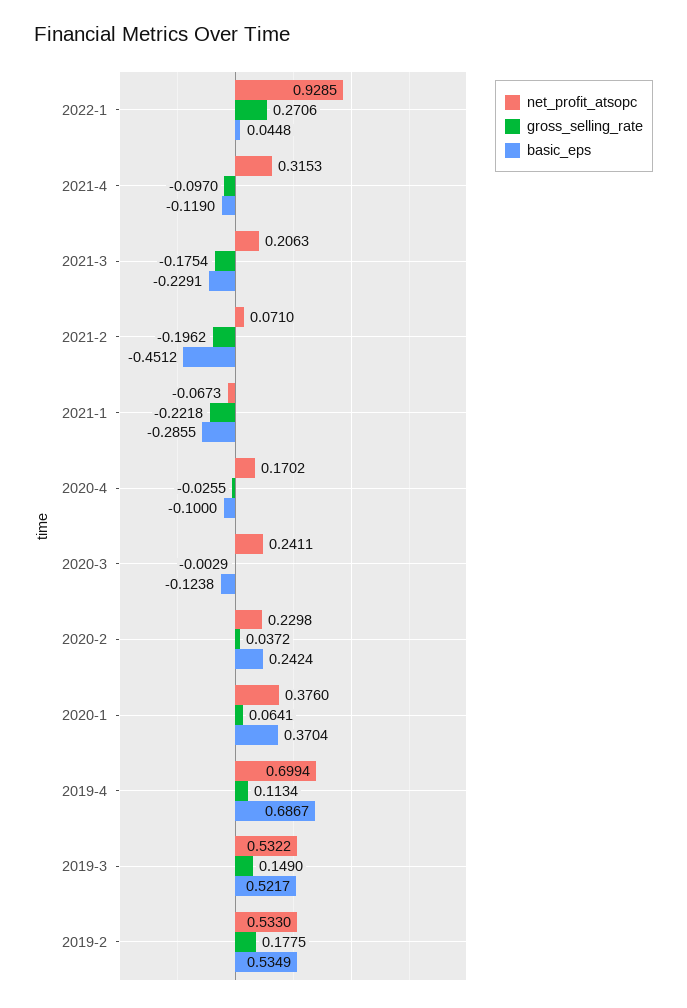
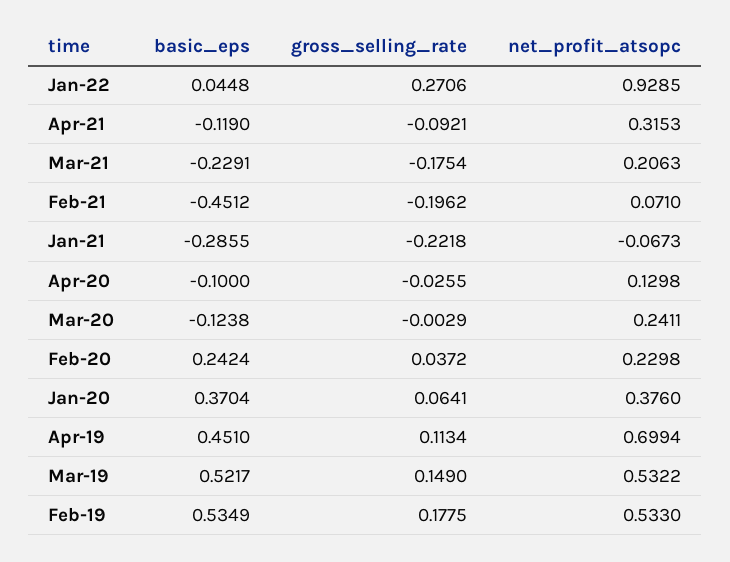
  {
    "net_profit_atsopc": {
      "2022-1": 0.9285,
      "2021-4": 0.3153,
      "2021-3": 0.2063,
      "2021-2": 0.071,
      "2021-1": -0.0673,
-     "2020-4": 0.1702,
+     "2020-4": 0.1298,
      "2020-3": 0.2411,
      "2020-2": 0.2298,
      "2020-1": 0.376,
      "2019-4": 0.6994,
      "2019-3": 0.5322,
      "2019-2": 0.533
    },
    "gross_selling_rate": {
      "2022-1": 0.2706,
-     "2021-4": -0.097,
+     "2021-4": -0.0921,
      "2021-3": -0.1754,
      "2021-2": -0.1962,
      "2021-1": -0.2218,
      "2020-4": -0.0255,
      "2020-3": -0.0029,
      "2020-2": 0.0372,
      "2020-1": 0.0641,
      "2019-4": 0.1134,
      "2019-3": 0.149,
      "2019-2": 0.1775
    },
    "basic_eps": {
      "2022-1": 0.0448,
      "2021-4": -0.119,
      "2021-3": -0.2291,
      "2021-2": -0.4512,
      "2021-1": -0.2855,
      "2020-4": -0.1,
      "2020-3": -0.1238,
      "2020-2": 0.2424,
      "2020-1": 0.3704,
-     "2019-4": 0.6867,
+     "2019-4": 0.451,
      "2019-3": 0.5217,
      "2019-2": 0.5349
    }
  }

